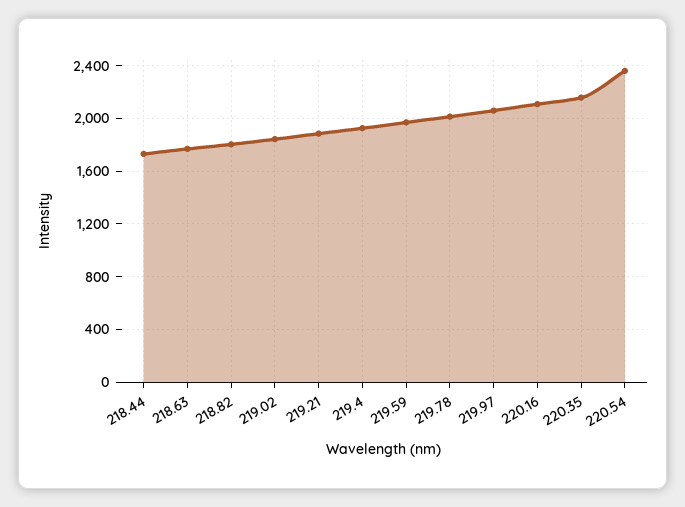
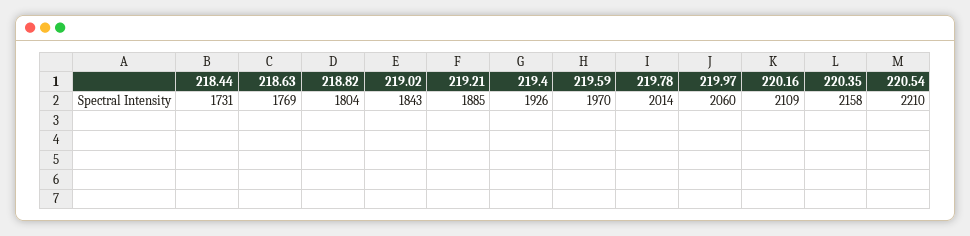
  {
    "218.44": 1731,
    "218.63": 1769,
    "218.82": 1804,
    "219.02": 1843,
    "219.21": 1885,
    "219.4": 1926,
    "219.59": 1970,
    "219.78": 2014,
    "219.97": 2060,
    "220.16": 2109,
    "220.35": 2158,
-   "220.54": 2350
+   "220.54": 2210
  }

